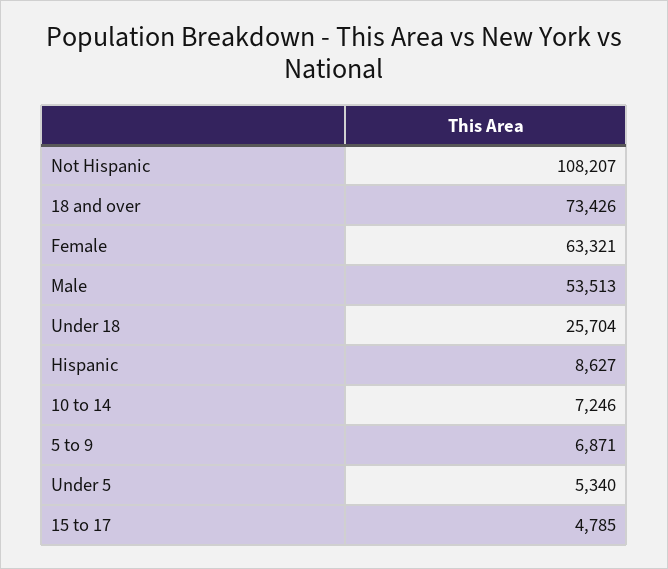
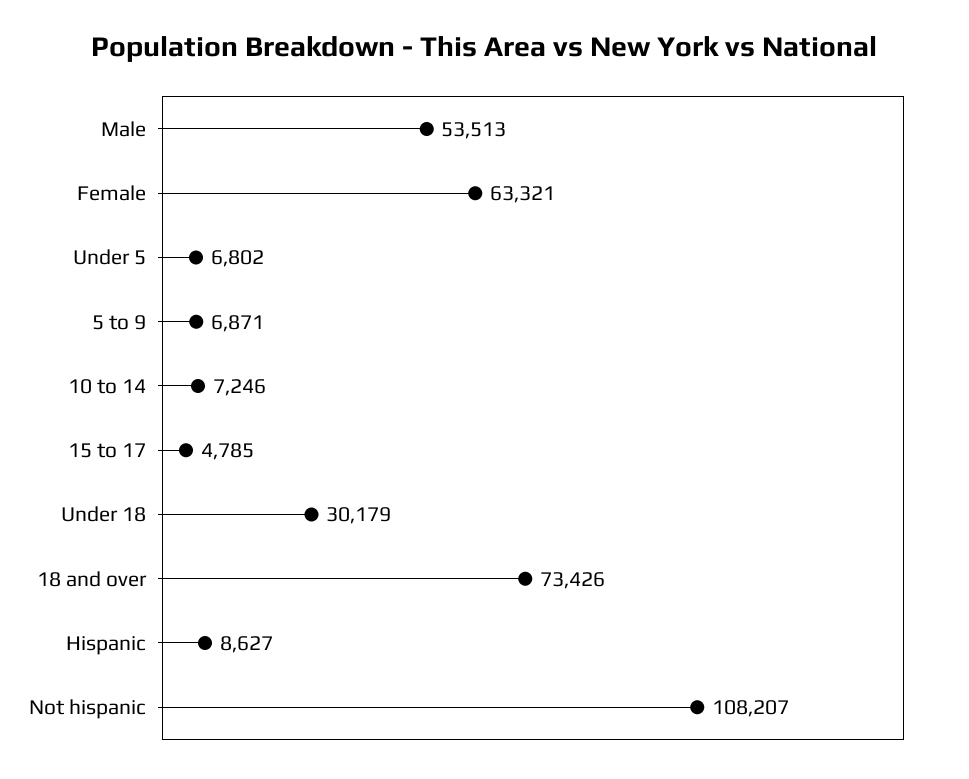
  {
    "Not Hispanic": 108207,
    "18 and over": 73426,
    "Female": 63321,
    "Male": 53513,
-   "Under 18": 25704,
+   "Under 18": 30179,
    "Hispanic": 8627,
    "10 to 14": 7246,
    "5 to 9": 6871,
-   "Under 5": 5340,
+   "Under 5": 6802,
    "15 to 17": 4785
  }

